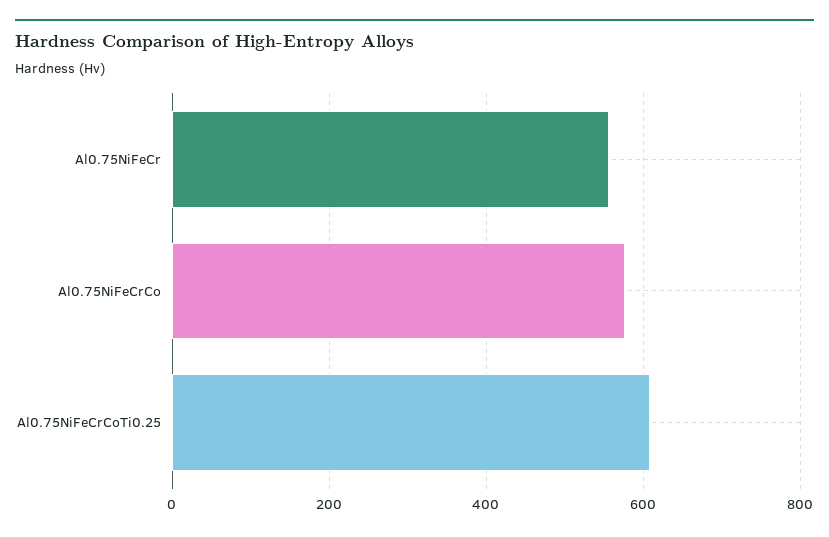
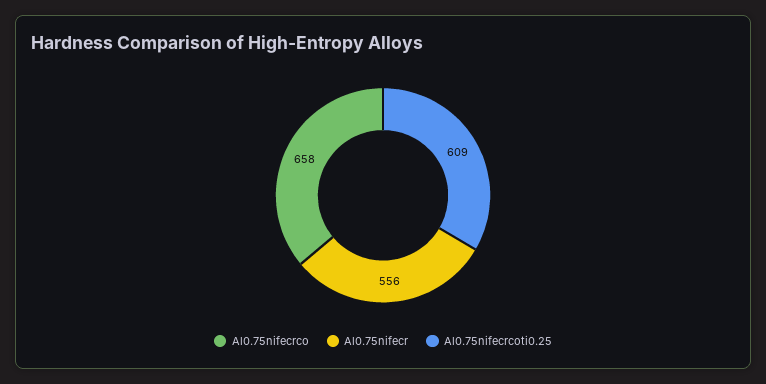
  {
    "Al0.75NiFeCr": 556,
-   "Al0.75NiFeCrCo": 580,
+   "Al0.75NiFeCrCo": 658,
    "Al0.75NiFeCrCoTi0.25": 609
  }

